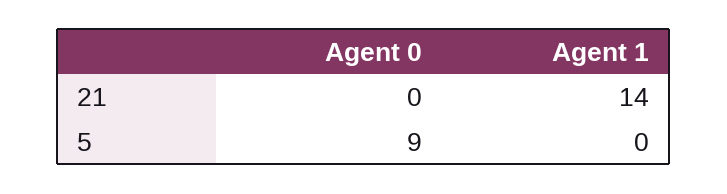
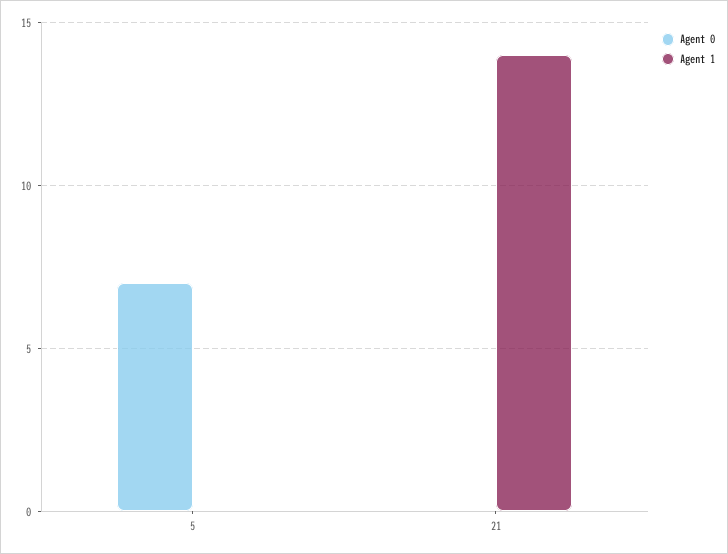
  {
    "Agent 0": {
      "21": 0,
-     "5": 9
+     "5": 7
    },
    "Agent 1": {
      "21": 14,
      "5": 0
    }
  }

